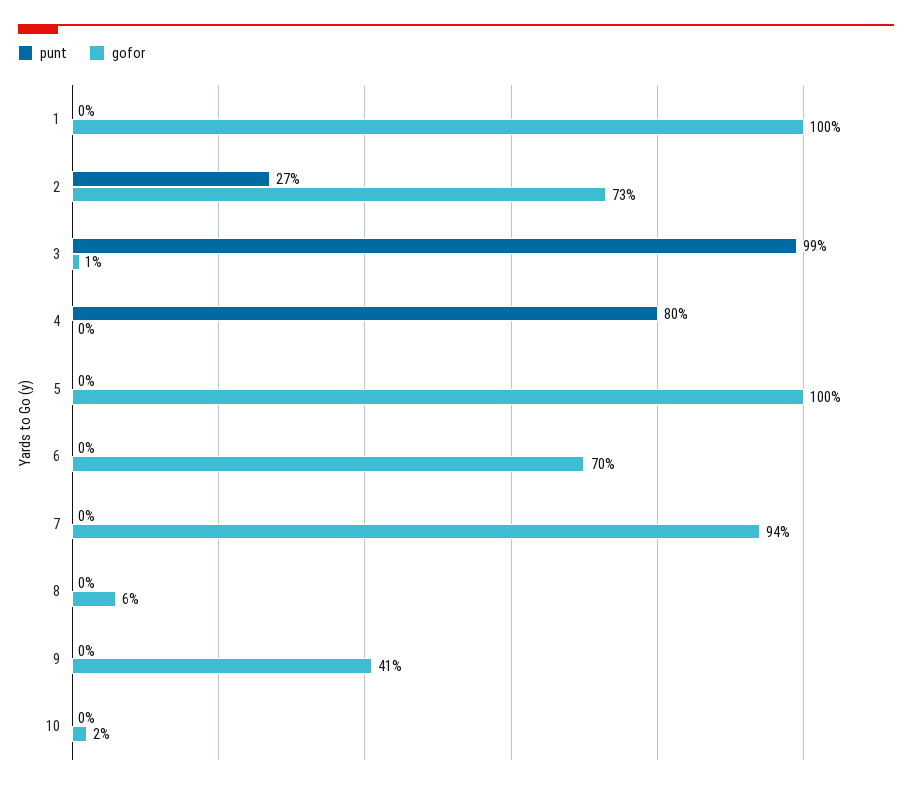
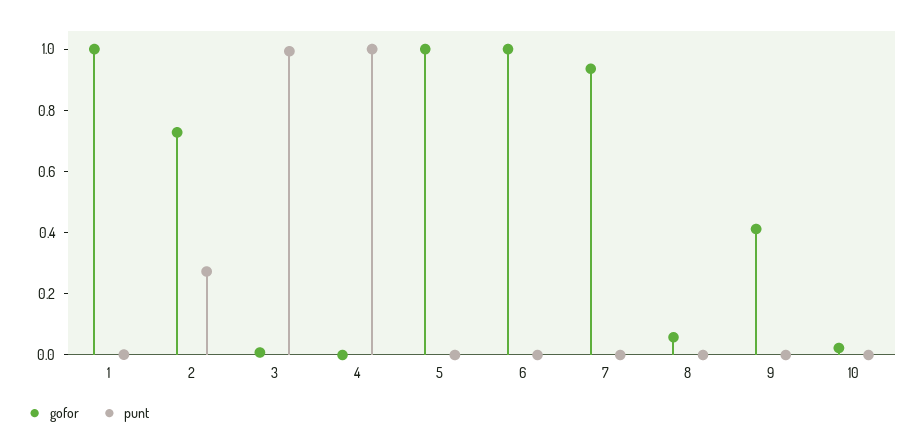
  {
    "punt": {
      "1": 0,
      "2": 0.27,
      "3": 0.99,
-     "4": 0.8,
+     "4": 1,
      "5": 0,
      "6": 0,
      "7": 0,
      "8": 0,
      "9": 0,
      "10": 0
    },
    "gofor": {
      "1": 1,
      "2": 0.73,
      "3": 0.01,
      "4": 0,
      "5": 1,
-     "6": 0.7,
+     "6": 1,
      "7": 0.94,
      "8": 0.06,
      "9": 0.41,
      "10": 0.02
    }
  }

